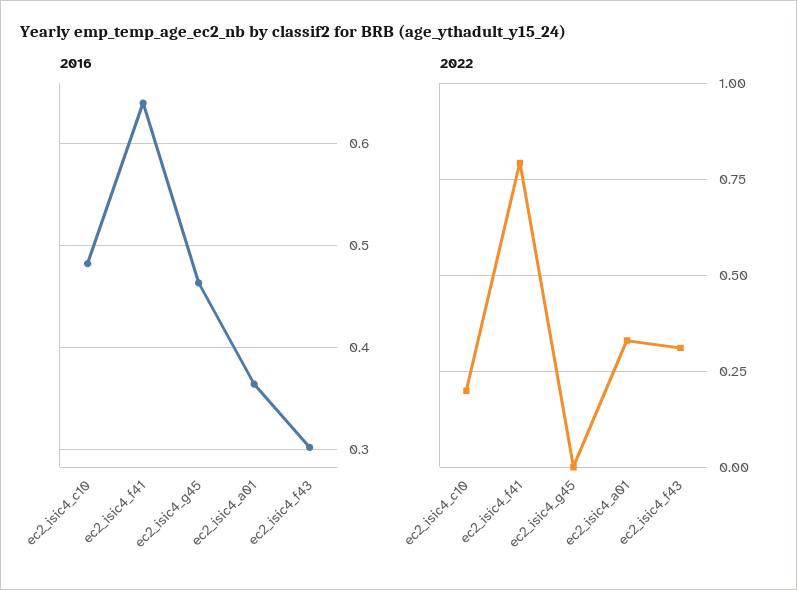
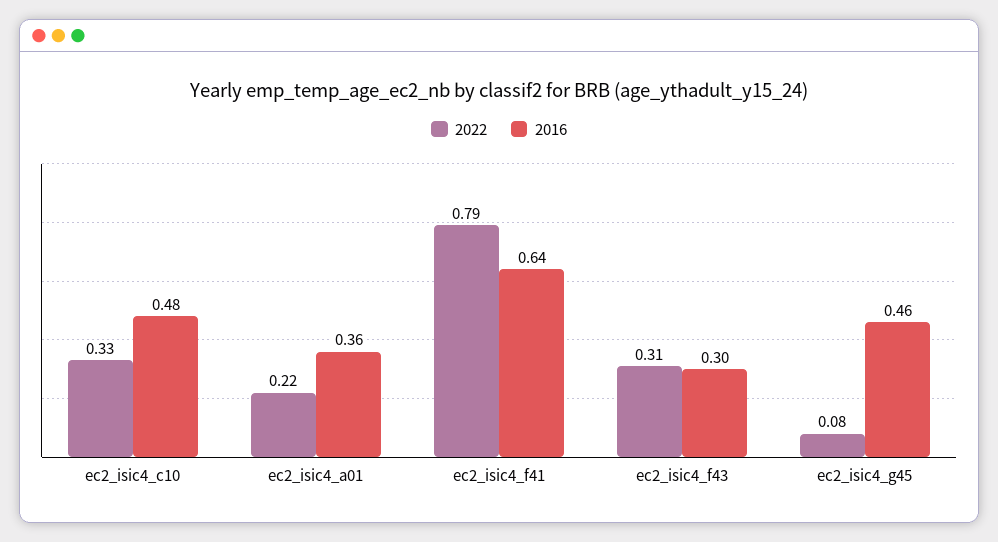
  {
    "2016": {
      "ec2_isic4_c10": 0.48,
      "ec2_isic4_f41": 0.64,
      "ec2_isic4_g45": 0.46,
      "ec2_isic4_a01": 0.36,
      "ec2_isic4_f43": 0.3
    },
    "2022": {
-     "ec2_isic4_c10": 0.2,
+     "ec2_isic4_c10": 0.33,
      "ec2_isic4_f41": 0.79,
-     "ec2_isic4_g45": 0,
+     "ec2_isic4_g45": 0.08,
-     "ec2_isic4_a01": 0.325,
+     "ec2_isic4_a01": 0.22,
      "ec2_isic4_f43": 0.31
    }
  }

